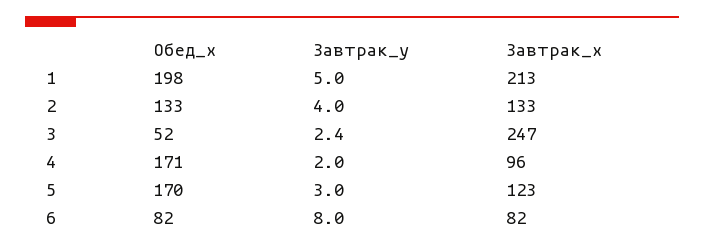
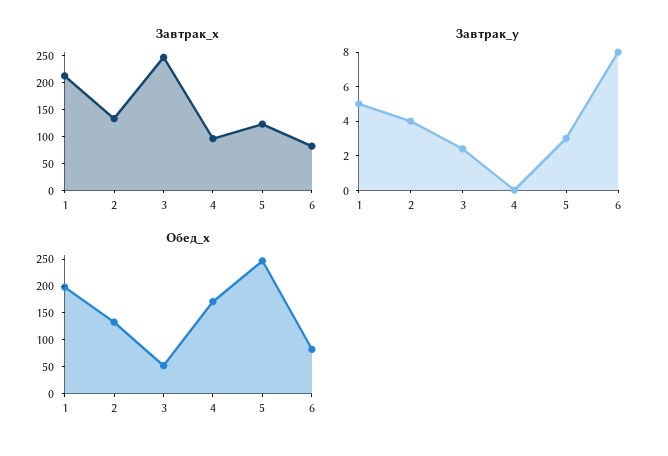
  {
    "Обед_x": {
      "1": 198,
      "2": 133,
      "3": 52,
      "4": 171,
-     "5": 170,
+     "5": 250,
      "6": 82
    },
    "Завтрак_y": {
      "1": 5,
      "2": 4,
      "3": 2.4,
-     "4": 2,
+     "4": 0,
      "5": 3,
      "6": 8
    },
    "Завтрак_x": {
      "1": 213,
      "2": 133,
      "3": 247,
      "4": 96,
      "5": 123,
      "6": 82
    }
  }

